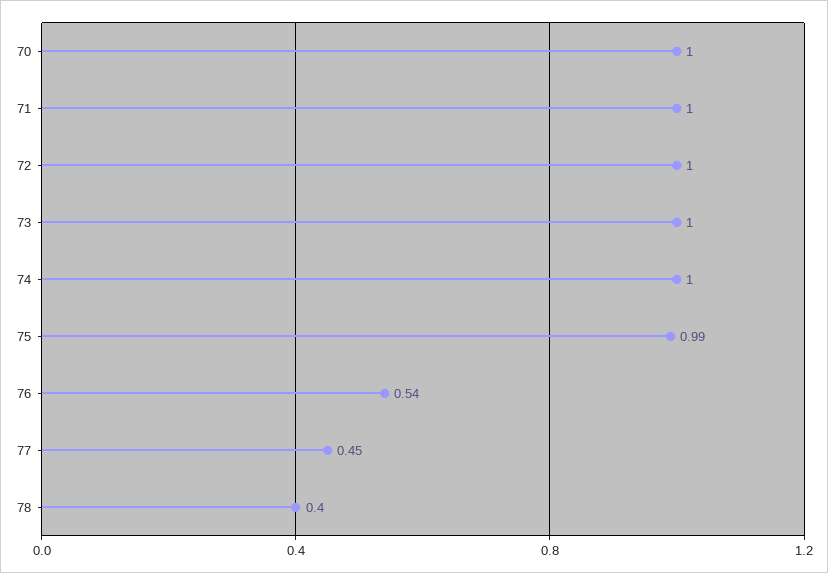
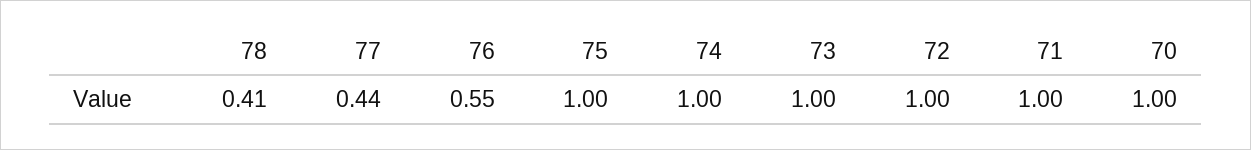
  {
    "70": 1,
    "71": 1,
    "72": 1,
    "73": 1,
    "74": 1,
-   "75": 0.99,
+   "75": 1,
-   "76": 0.54,
+   "76": 0.55,
-   "77": 0.45,
+   "77": 0.44,
-   "78": 0.4
+   "78": 0.41
  }

